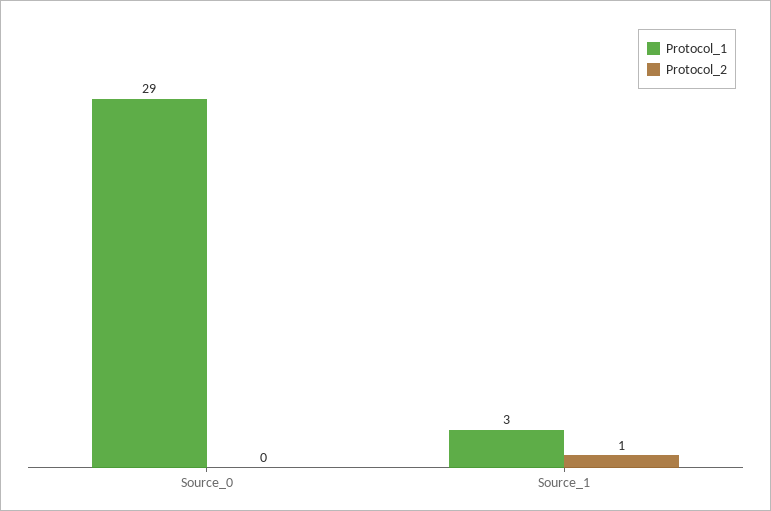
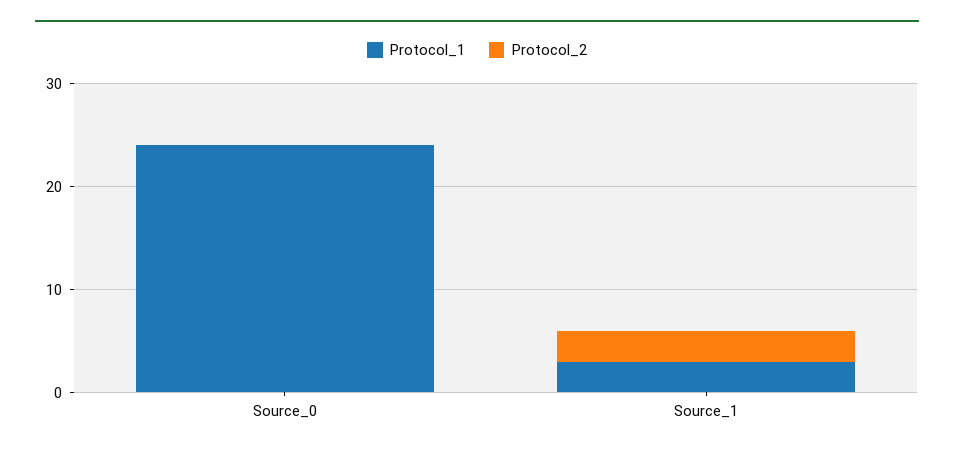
  {
    "Protocol_1": {
-     "Source_0": 29,
+     "Source_0": 24,
      "Source_1": 3
    },
    "Protocol_2": {
      "Source_0": 0,
-     "Source_1": 1
+     "Source_1": 3
    }
  }

